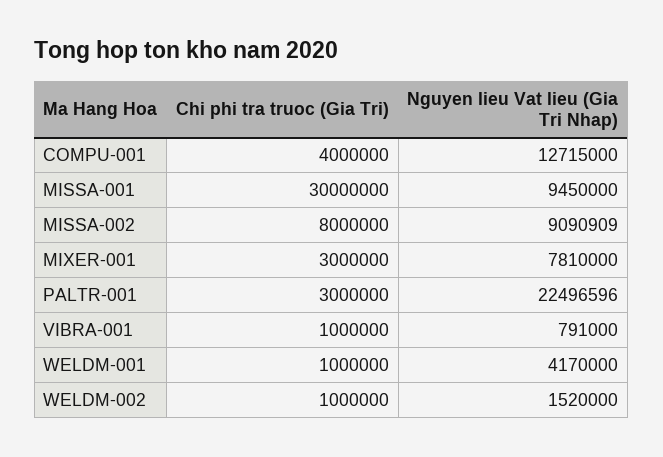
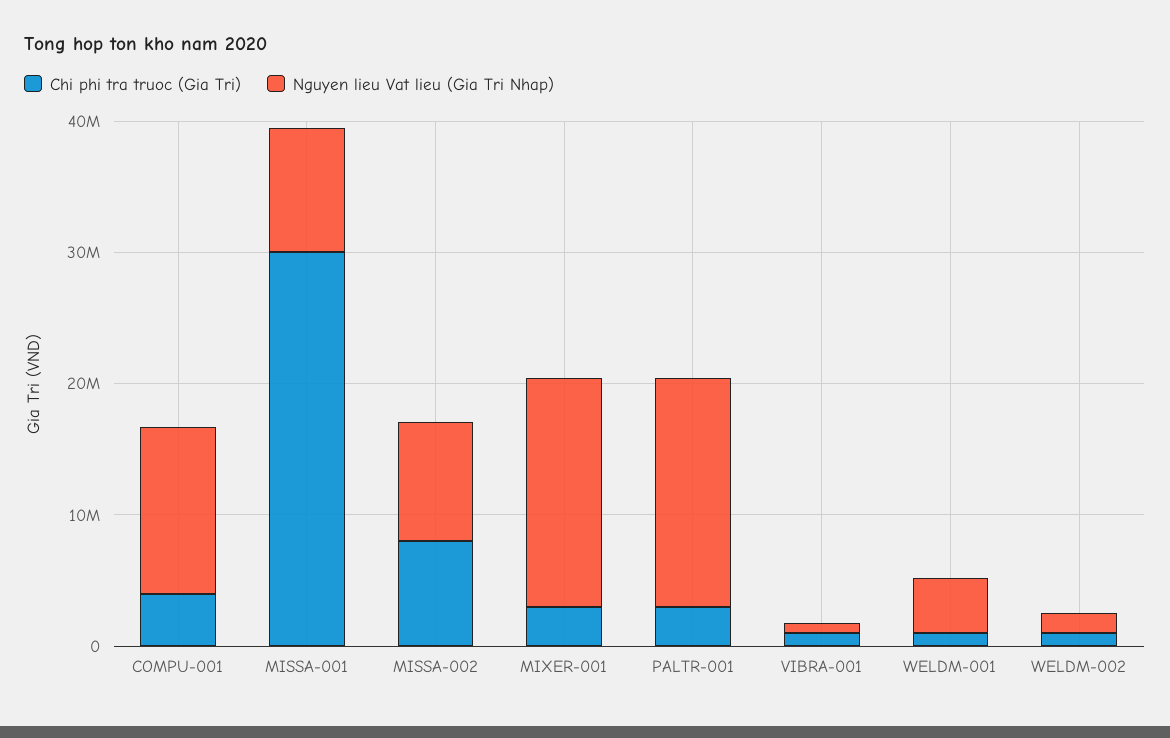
  {
    "Chi phi tra truoc (Gia Tri)": {
      "COMPU-001": 4000000,
      "MISSA-001": 30000000,
      "MISSA-002": 8000000,
      "MIXER-001": 3000000,
      "PALTR-001": 3000000,
      "VIBRA-001": 1000000,
      "WELDM-001": 1000000,
      "WELDM-002": 1000000
    },
    "Nguyen lieu Vat lieu (Gia Tri Nhap)": {
      "COMPU-001": 12715000,
      "MISSA-001": 9450000,
      "MISSA-002": 9090909,
-     "MIXER-001": 7810000,
+     "MIXER-001": 18000000,
-     "PALTR-001": 22496596,
+     "PALTR-001": 18000000,
      "VIBRA-001": 791000,
      "WELDM-001": 4170000,
      "WELDM-002": 1520000
    }
  }

